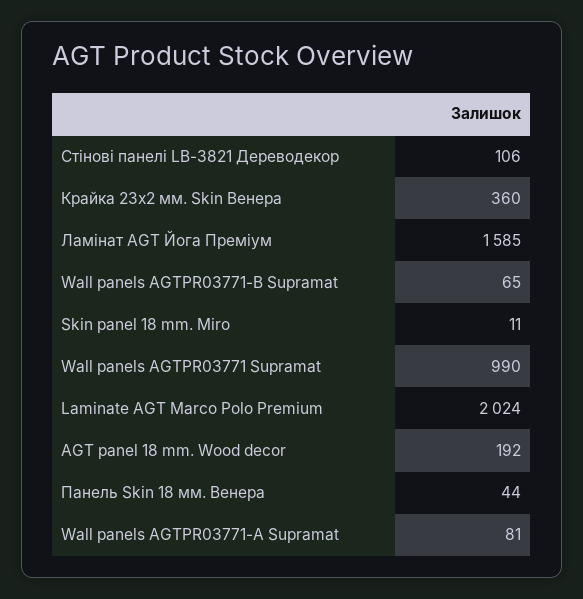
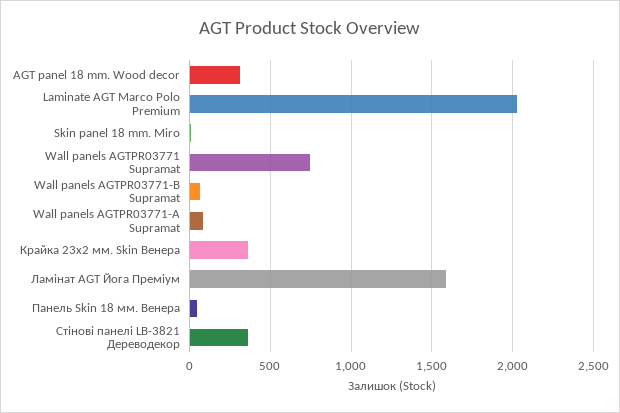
  {
-   "Стінові панелі LB-3821 Дереводекор": 106,
+   "Стінові панелі LB-3821 Дереводекор": 350,
    "Крайка 23x2 мм. Skin Венера": 360,
    "Ламінат AGT Йога Преміум": 1585,
    "Wall panels AGTPR03771-B Supramat": 65,
    "Skin panel 18 mm. Miro": 11,
-   "Wall panels AGTPR03771 Supramat": 990,
+   "Wall panels AGTPR03771 Supramat": 750,
    "Laminate AGT Marco Polo Premium": 2024,
-   "AGT panel 18 mm. Wood decor": 192,
+   "AGT panel 18 mm. Wood decor": 300,
    "Панель Skin 18 мм. Венера": 44,
    "Wall panels AGTPR03771-А Supramat": 81
  }

